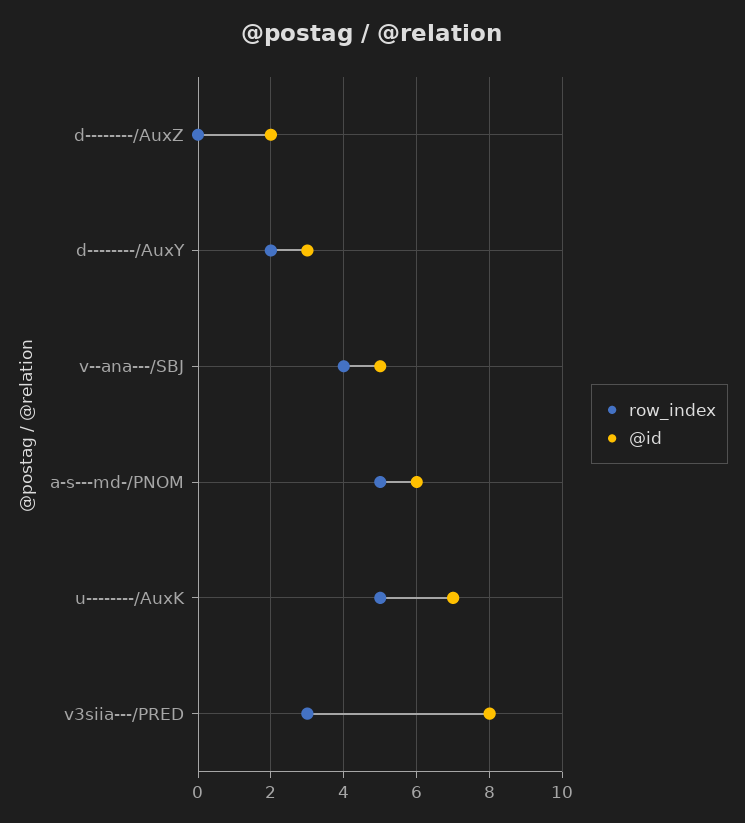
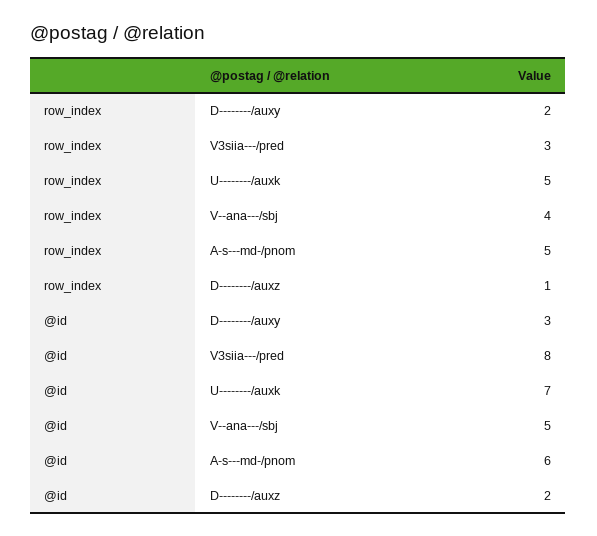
  {
    "row_index": {
-     "d--------/AuxZ": 0,
+     "d--------/AuxZ": 1,
      "d--------/AuxY": 2,
      "v--ana---/SBJ": 4,
      "a-s---md-/PNOM": 5,
      "u--------/AuxK": 5,
      "v3siia---/PRED": 3
    },
    "@id": {
      "d--------/AuxZ": 2,
      "d--------/AuxY": 3,
      "v--ana---/SBJ": 5,
      "a-s---md-/PNOM": 6,
      "u--------/AuxK": 7,
      "v3siia---/PRED": 8
    }
  }

